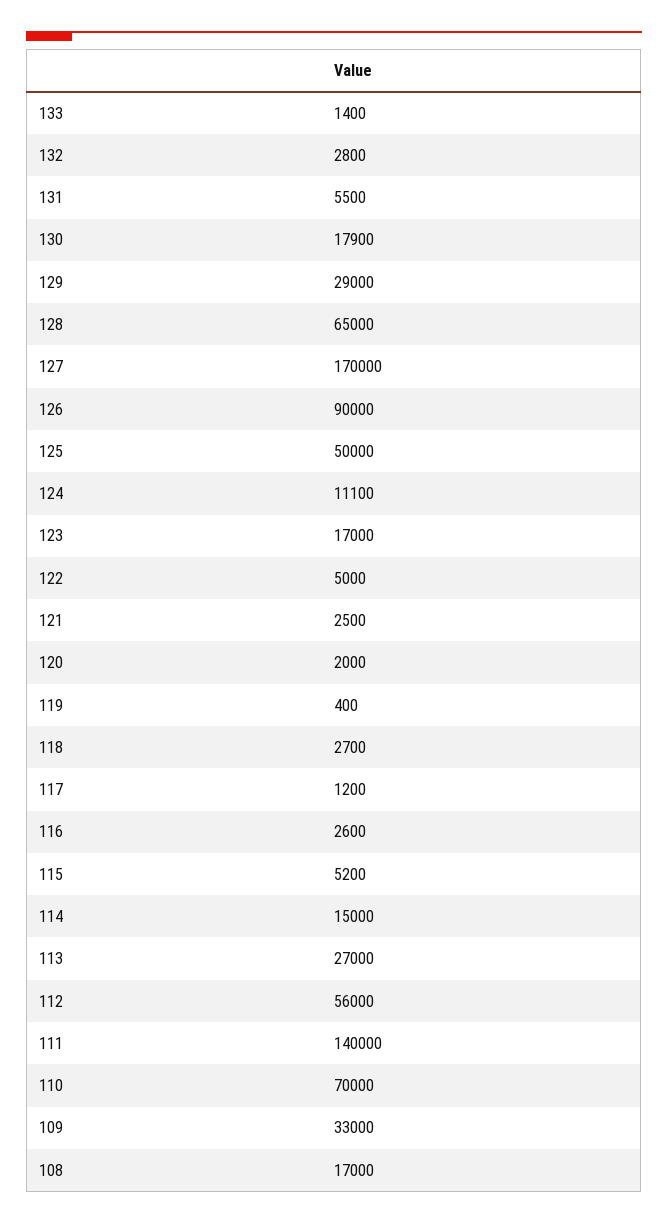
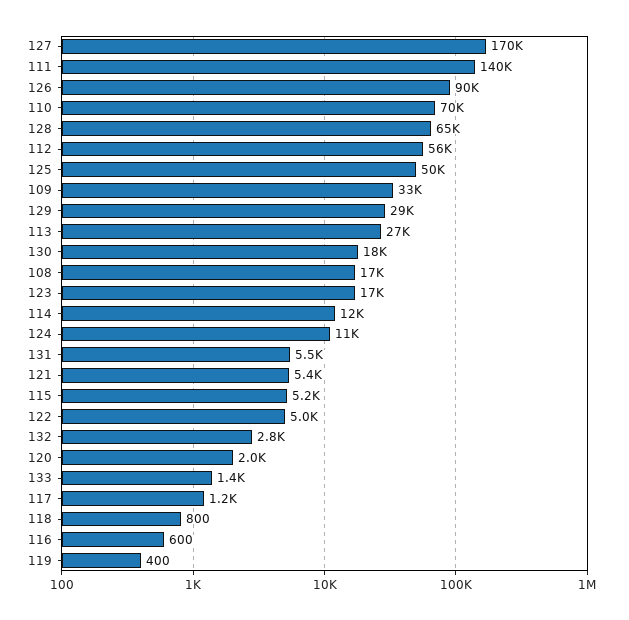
  {
    "133": 1400,
    "132": 2800,
    "131": 5500,
    "130": 17900,
    "129": 29000,
    "128": 65000,
    "127": 170000,
    "126": 90000,
    "125": 50000,
    "124": 11100,
    "123": 17000,
    "122": 5000,
-   "121": 2500,
+   "121": 5400,
    "120": 2000,
    "119": 400,
-   "118": 2700,
+   "118": 800,
    "117": 1200,
-   "116": 2600,
+   "116": 600,
    "115": 5200,
-   "114": 15000,
+   "114": 12000,
    "113": 27000,
    "112": 56000,
    "111": 140000,
    "110": 70000,
    "109": 33000,
    "108": 17000
  }

